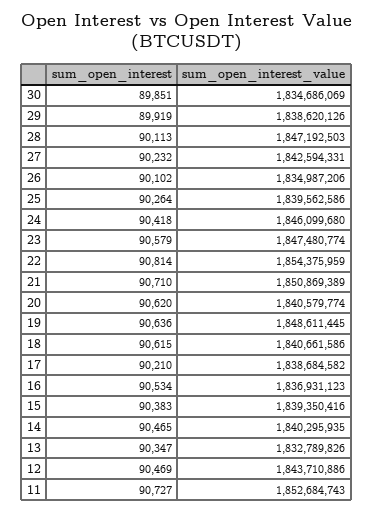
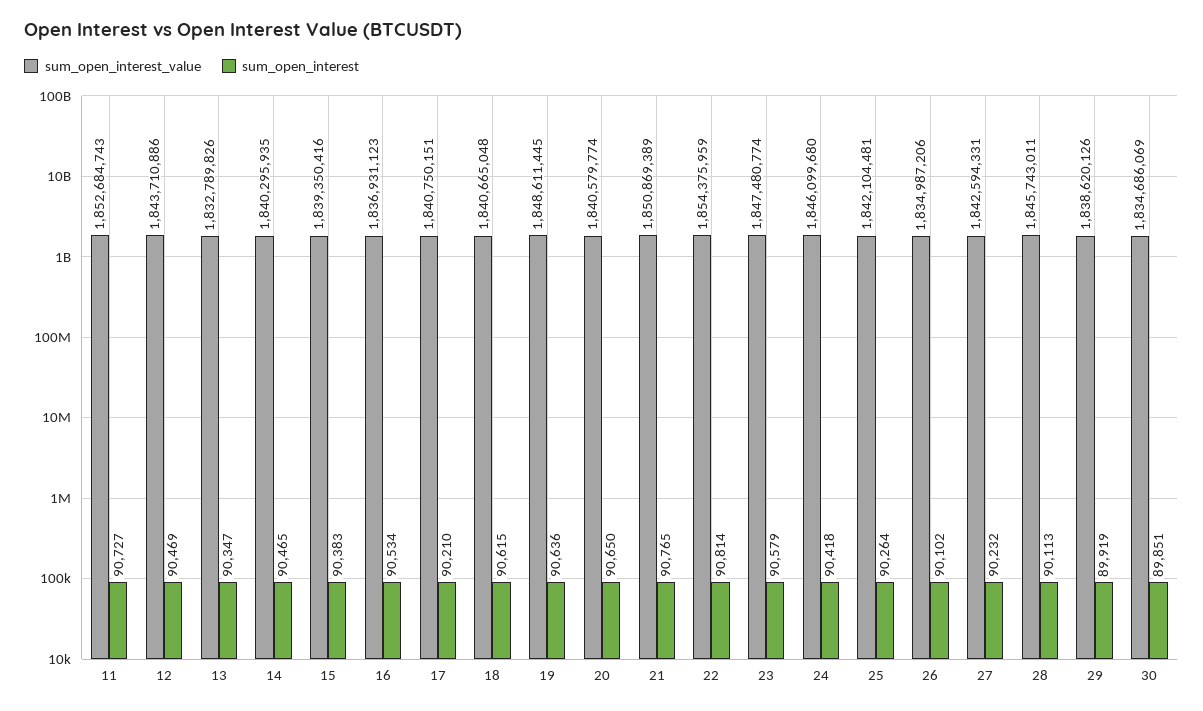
  {
    "sum_open_interest": {
      "30": 89851,
      "29": 89919,
      "28": 90113,
      "27": 90232,
      "26": 90102,
      "25": 90264,
      "24": 90418,
      "23": 90579,
      "22": 90814,
-     "21": 90710,
+     "21": 90765,
-     "20": 90620,
+     "20": 90650,
      "19": 90636,
      "18": 90615,
      "17": 90210,
      "16": 90534,
      "15": 90383,
      "14": 90465,
      "13": 90347,
      "12": 90469,
      "11": 90727
    },
    "sum_open_interest_value": {
      "30": 1834686069,
      "29": 1838620126,
-     "28": 1847192503,
+     "28": 1845743011,
      "27": 1842594331,
      "26": 1834987206,
-     "25": 1839562586,
+     "25": 1842104481,
      "24": 1846099680,
      "23": 1847480774,
      "22": 1854375959,
      "21": 1850869389,
      "20": 1840579774,
      "19": 1848611445,
-     "18": 1840661586,
+     "18": 1840665048,
-     "17": 1838684582,
+     "17": 1840750151,
      "16": 1836931123,
      "15": 1839350416,
      "14": 1840295935,
      "13": 1832789826,
      "12": 1843710886,
      "11": 1852684743
    }
  }

